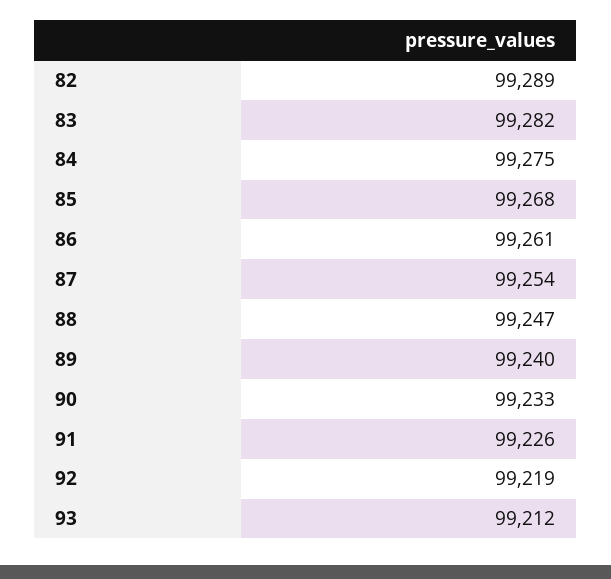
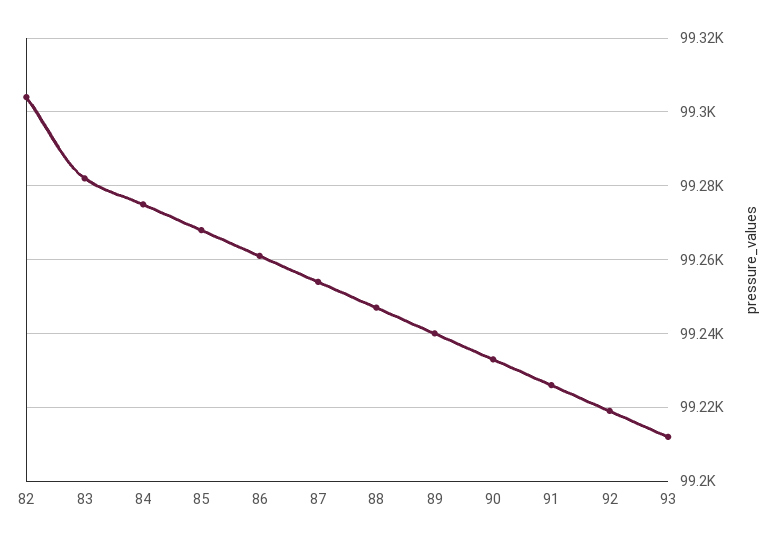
  {
-   "82": 99289,
+   "82": 99305,
    "83": 99282,
    "84": 99275,
    "85": 99268,
    "86": 99261,
    "87": 99254,
    "88": 99247,
    "89": 99240,
    "90": 99233,
    "91": 99226,
    "92": 99219,
    "93": 99212
  }

